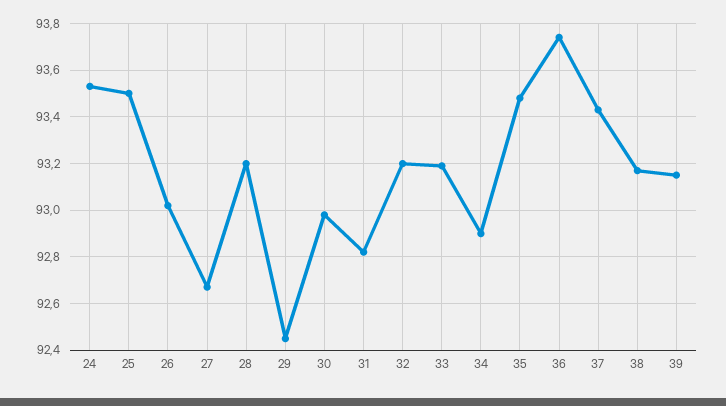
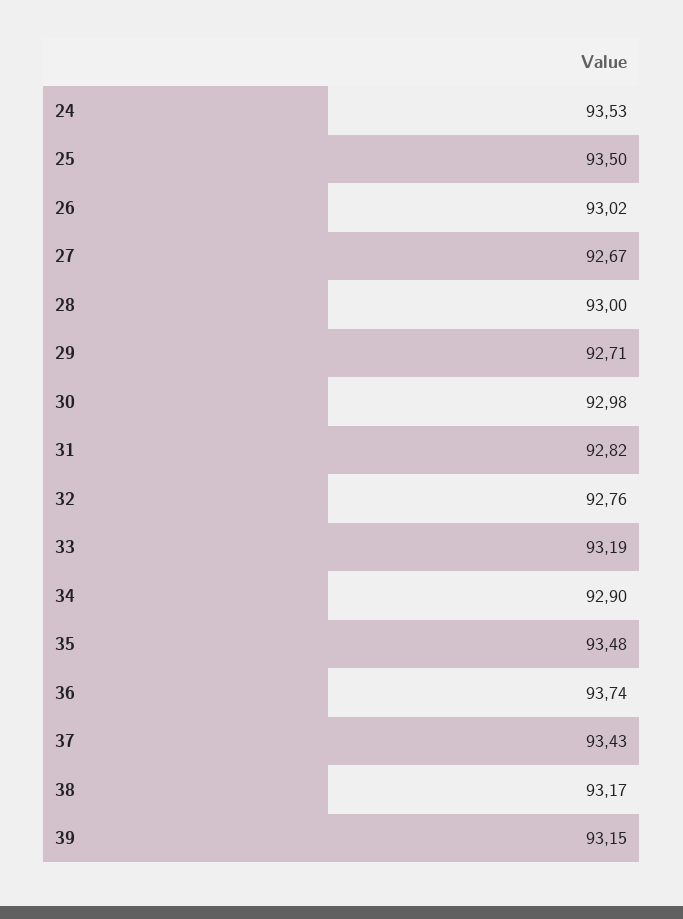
  {
    "24": 93.53,
    "25": 93.5,
    "26": 93.02,
    "27": 92.67,
-   "28": 93.2,
+   "28": 93,
-   "29": 92.45,
+   "29": 92.71,
    "30": 92.98,
    "31": 92.82,
-   "32": 93.2,
+   "32": 92.76,
    "33": 93.19,
    "34": 92.9,
    "35": 93.48,
    "36": 93.74,
    "37": 93.43,
    "38": 93.17,
    "39": 93.15
  }

